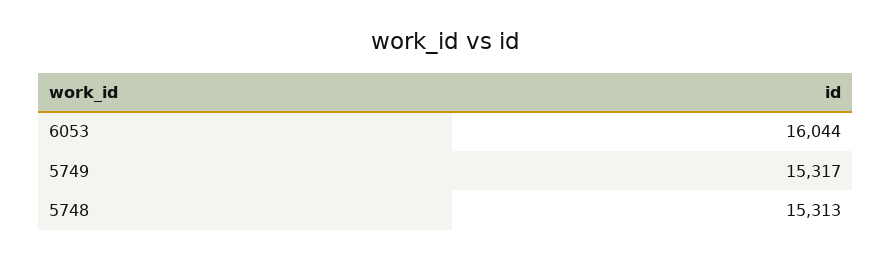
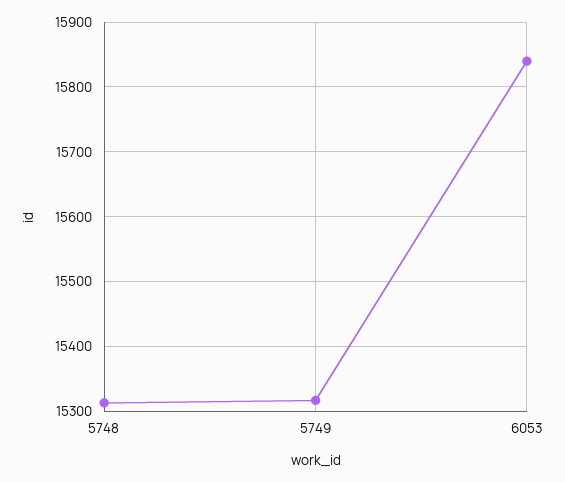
  {
-   "6053": 16044,
+   "6053": 15840,
    "5749": 15317,
    "5748": 15313
  }

